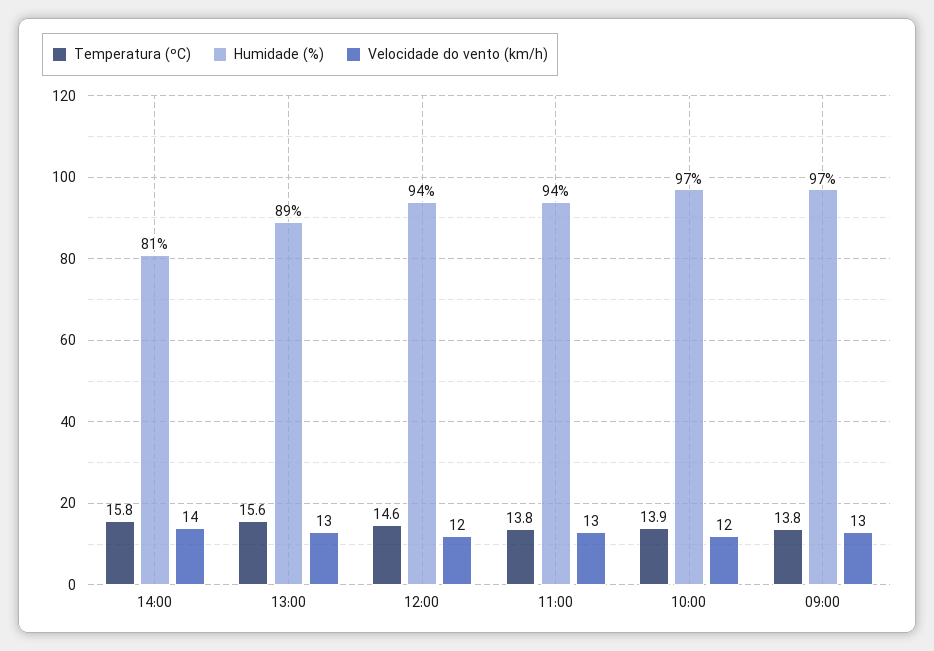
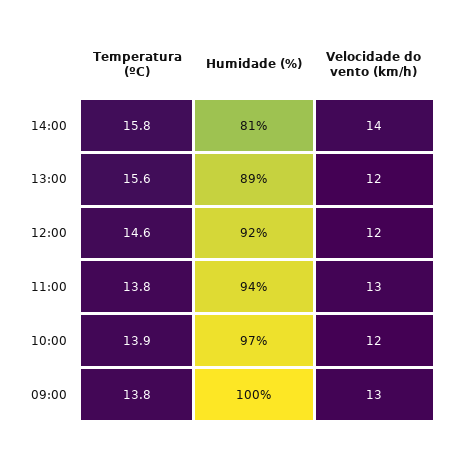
  {
    "Temperatura (ºC)": {
      "14:00": 15.8,
      "13:00": 15.6,
      "12:00": 14.6,
      "11:00": 13.8,
      "10:00": 13.9,
      "09:00": 13.8
    },
    "Humidade (%)": {
      "14:00": 81,
      "13:00": 89,
-     "12:00": 94,
+     "12:00": 92,
      "11:00": 94,
      "10:00": 97,
-     "09:00": 97
+     "09:00": 100
    },
    "Velocidade do vento (km/h)": {
      "14:00": 14,
-     "13:00": 13,
+     "13:00": 12,
      "12:00": 12,
      "11:00": 13,
      "10:00": 12,
      "09:00": 13
    }
  }

